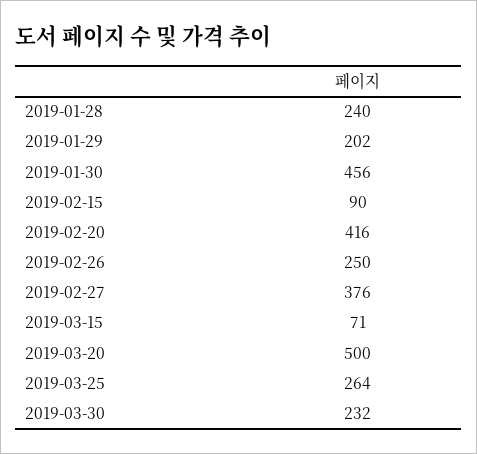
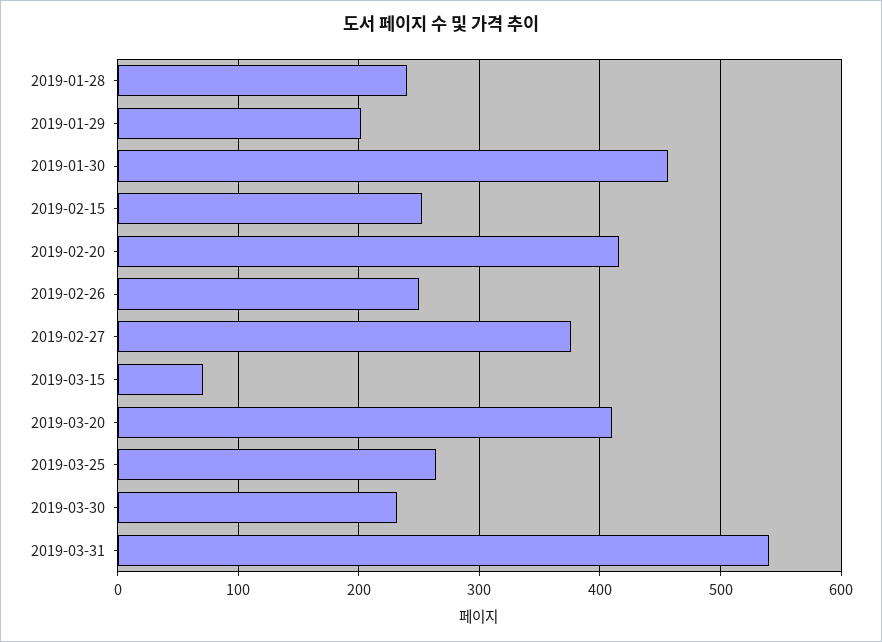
  {
    "2019-01-28": 240,
    "2019-01-29": 202,
    "2019-01-30": 456,
-   "2019-02-15": 90,
+   "2019-02-15": 250,
    "2019-02-20": 416,
    "2019-02-26": 250,
    "2019-02-27": 376,
    "2019-03-15": 71,
-   "2019-03-20": 500,
+   "2019-03-20": 410,
    "2019-03-25": 264,
-   "2019-03-30": 232
+   "2019-03-30": 232,
+   "2019-03-31": 540
  }

